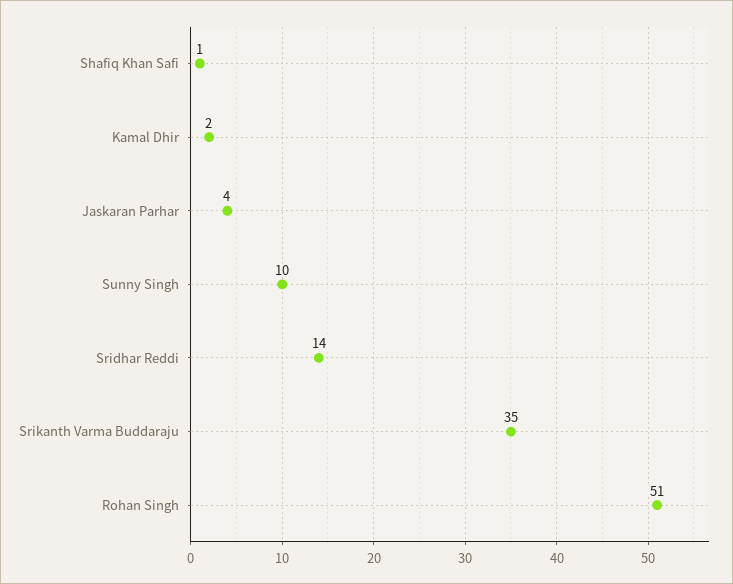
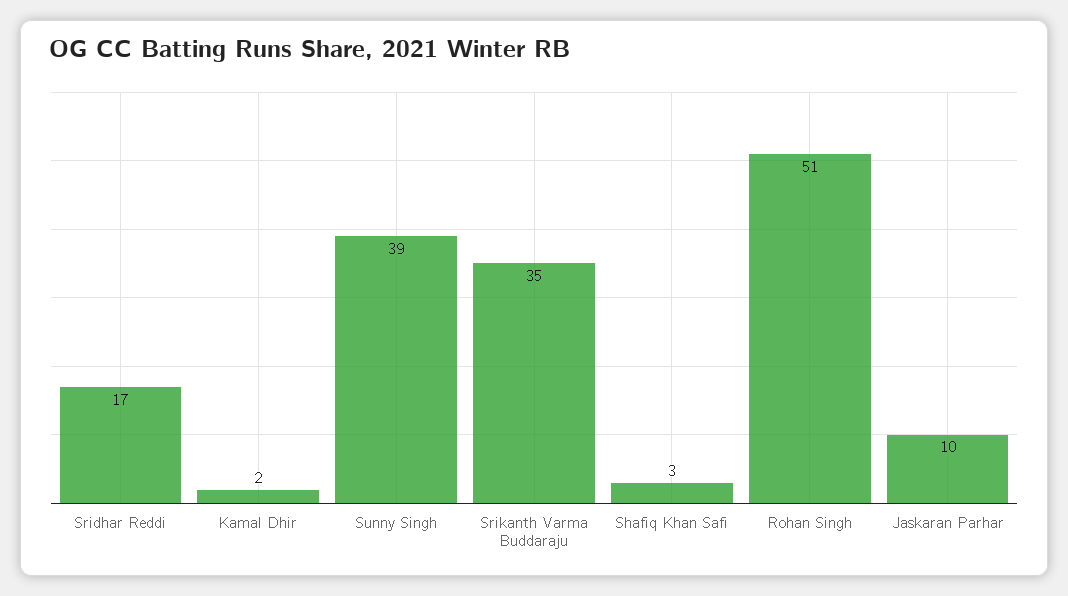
  {
-   "Shafiq Khan Safi": 1,
+   "Shafiq Khan Safi": 3,
    "Kamal Dhir": 2,
-   "Jaskaran Parhar": 4,
+   "Jaskaran Parhar": 10,
-   "Sunny Singh": 10,
+   "Sunny Singh": 39,
-   "Sridhar Reddi": 14,
+   "Sridhar Reddi": 17,
    "Srikanth Varma Buddaraju": 35,
    "Rohan Singh": 51
  }

